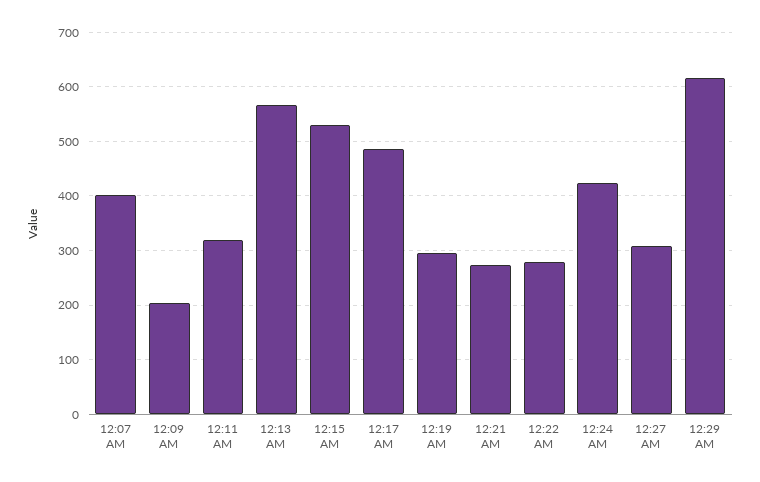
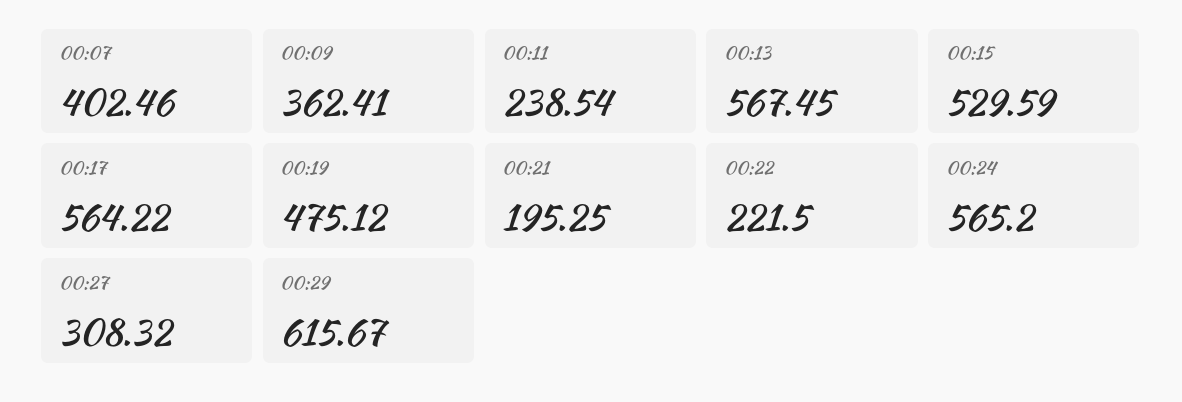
  {
    "12:07 AM": 402.46,
-   "12:09 AM": 200,
+   "12:09 AM": 362.41,
-   "12:11 AM": 320,
+   "12:11 AM": 238.54,
    "12:13 AM": 567.45,
    "12:15 AM": 529.59,
-   "12:17 AM": 480,
+   "12:17 AM": 564.22,
-   "12:19 AM": 300,
+   "12:19 AM": 475.12,
-   "12:21 AM": 280,
+   "12:21 AM": 195.25,
-   "12:22 AM": 280,
+   "12:22 AM": 221.5,
-   "12:24 AM": 420,
+   "12:24 AM": 565.2,
    "12:27 AM": 308.32,
    "12:29 AM": 615.67
  }

